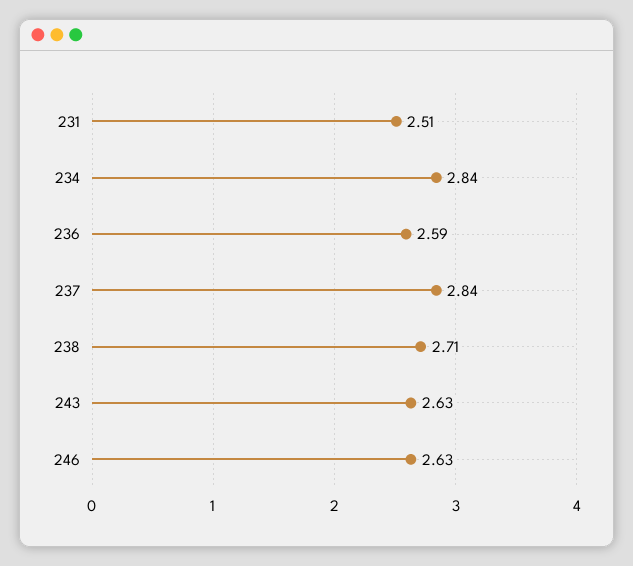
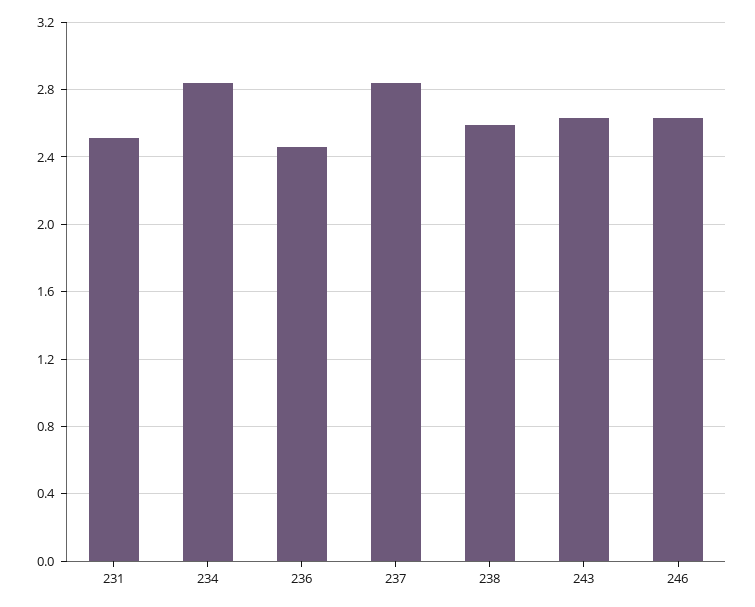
  {
    "231": 2.51,
    "234": 2.84,
-   "236": 2.59,
+   "236": 2.45,
    "237": 2.84,
-   "238": 2.71,
+   "238": 2.6,
    "243": 2.63,
    "246": 2.63
  }

